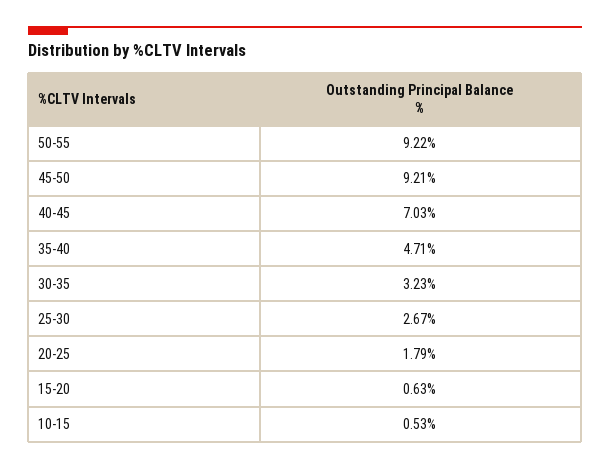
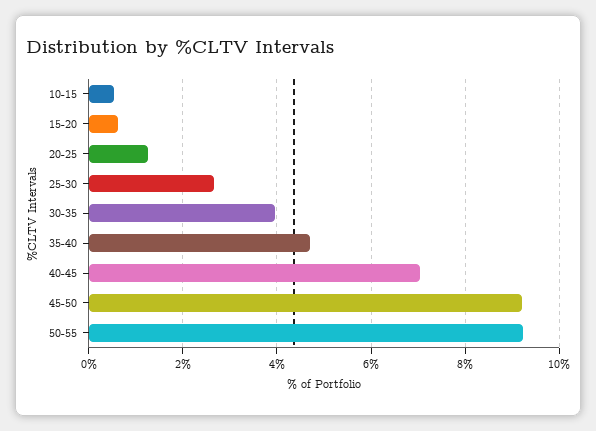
  {
    "50-55": 9.22,
    "45-50": 9.21,
    "40-45": 7.03,
    "35-40": 4.71,
-   "30-35": 3.23,
+   "30-35": 4,
    "25-30": 2.67,
-   "20-25": 1.79,
+   "20-25": 1.2,
    "15-20": 0.63,
    "10-15": 0.53
  }

